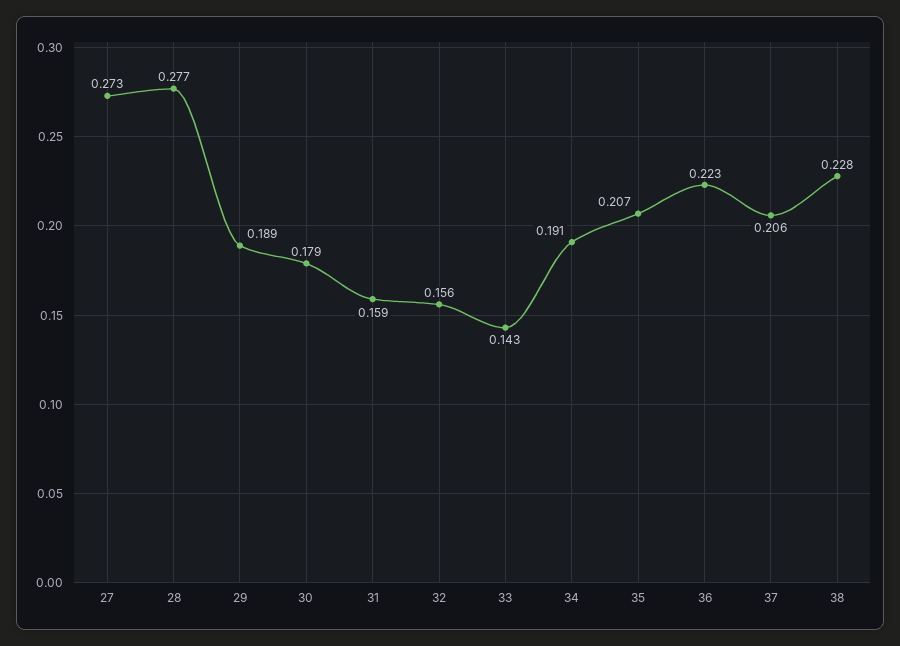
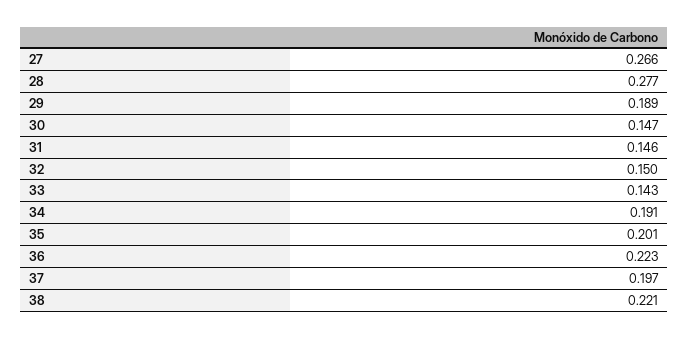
  {
-   "27": 0.273,
+   "27": 0.266,
    "28": 0.277,
    "29": 0.189,
-   "30": 0.179,
+   "30": 0.147,
-   "31": 0.159,
+   "31": 0.146,
-   "32": 0.156,
+   "32": 0.15,
    "33": 0.143,
    "34": 0.191,
-   "35": 0.207,
+   "35": 0.201,
    "36": 0.223,
-   "37": 0.206,
+   "37": 0.197,
-   "38": 0.228
+   "38": 0.221
  }

